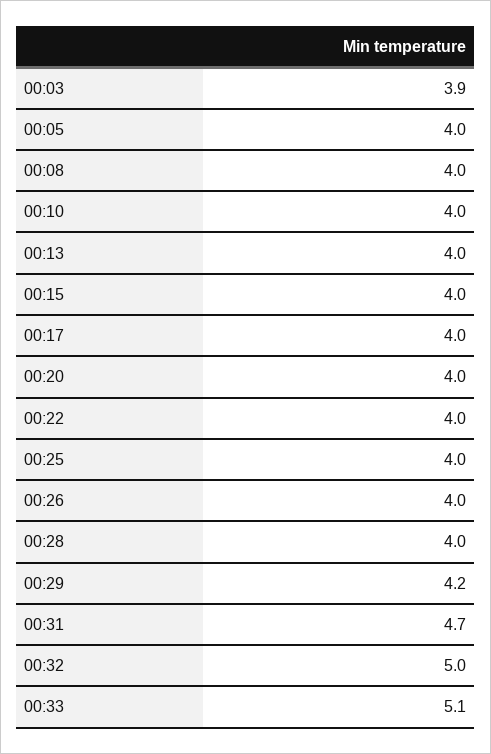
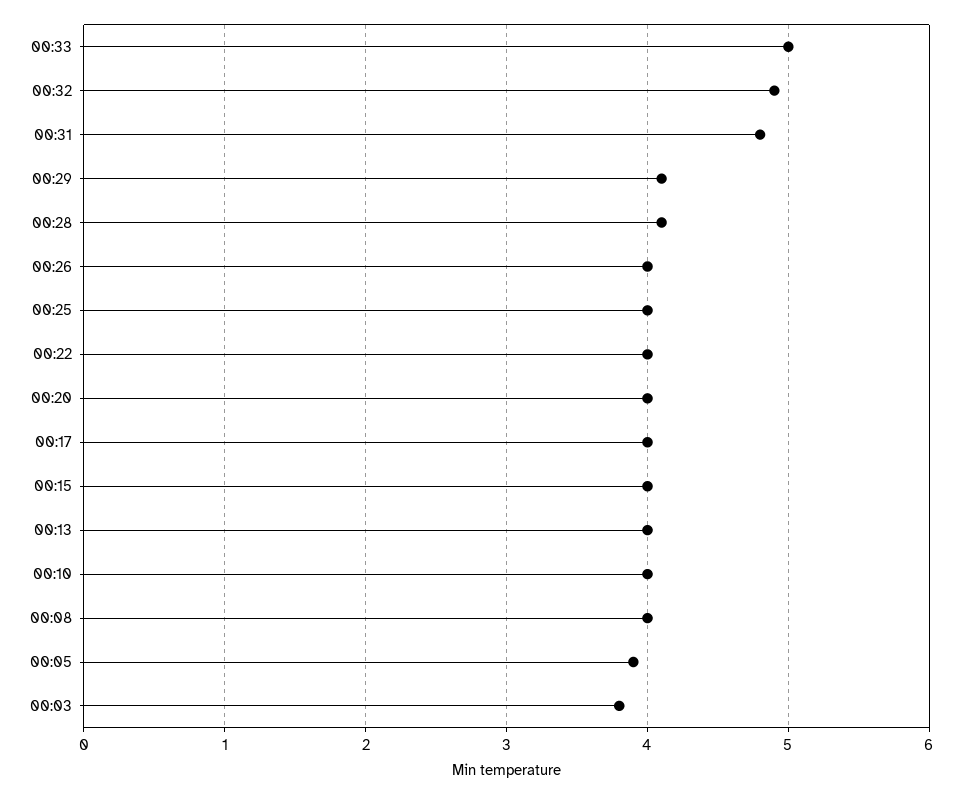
  {
-   "00:03": 3.9,
+   "00:03": 3.8,
-   "00:05": 4,
+   "00:05": 3.9,
    "00:08": 4,
    "00:10": 4,
    "00:13": 4,
    "00:15": 4,
    "00:17": 4,
    "00:20": 4,
    "00:22": 4,
    "00:25": 4,
    "00:26": 4,
-   "00:28": 4,
+   "00:28": 4.1,
-   "00:29": 4.2,
+   "00:29": 4.1,
-   "00:31": 4.7,
+   "00:31": 4.8,
-   "00:32": 5,
+   "00:32": 4.9,
-   "00:33": 5.1
+   "00:33": 5
  }

